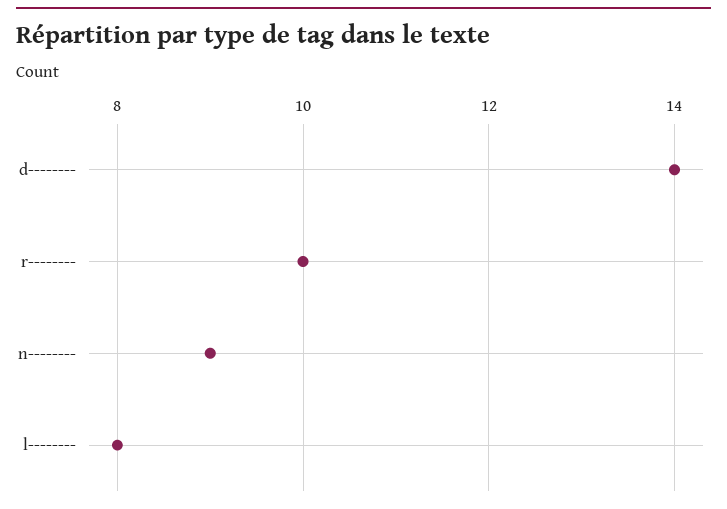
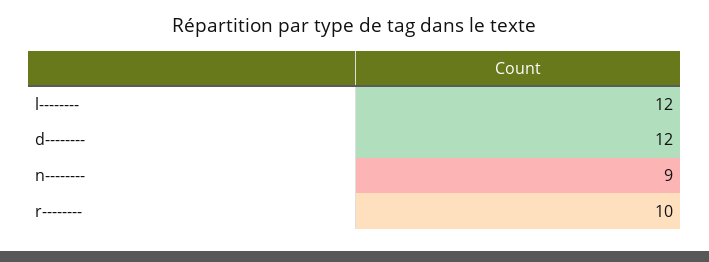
  {
-   "d--------": 14,
+   "d--------": 12,
    "r--------": 10,
    "n--------": 9,
-   "l--------": 8
+   "l--------": 12
  }

